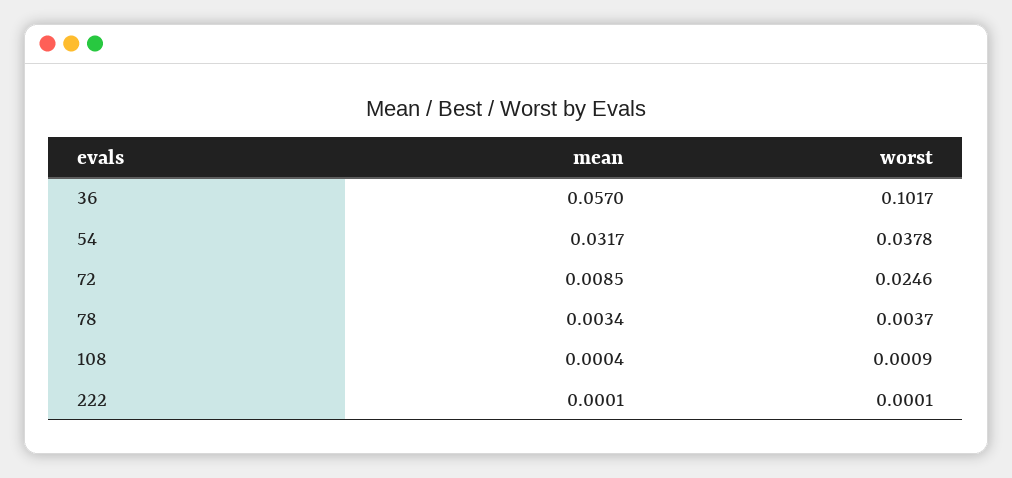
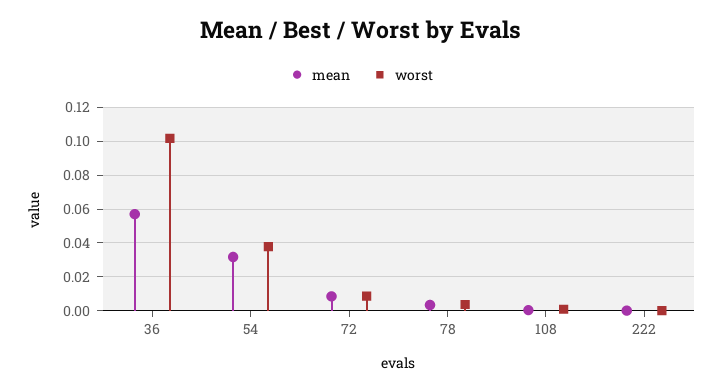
  {
    "mean": {
      "36": 0.057,
      "54": 0.0317,
      "72": 0.0085,
      "78": 0.0034,
      "108": 0.0004,
      "222": 0.0001
    },
    "worst": {
      "36": 0.1017,
      "54": 0.0378,
-     "72": 0.0246,
+     "72": 0.01,
      "78": 0.0037,
      "108": 0.0009,
      "222": 0.0001
    }
  }

